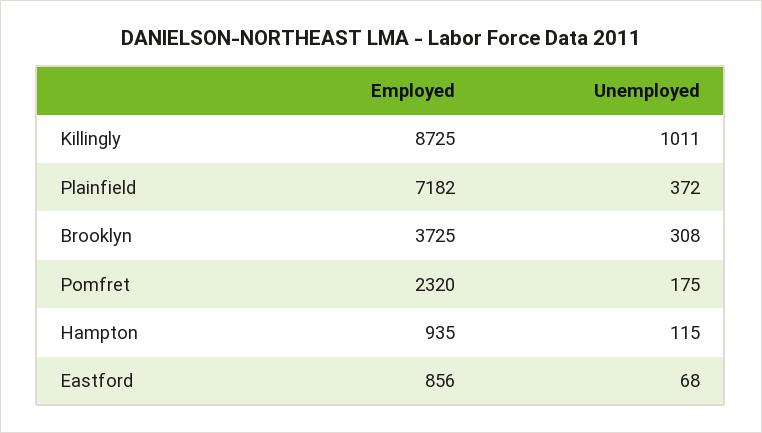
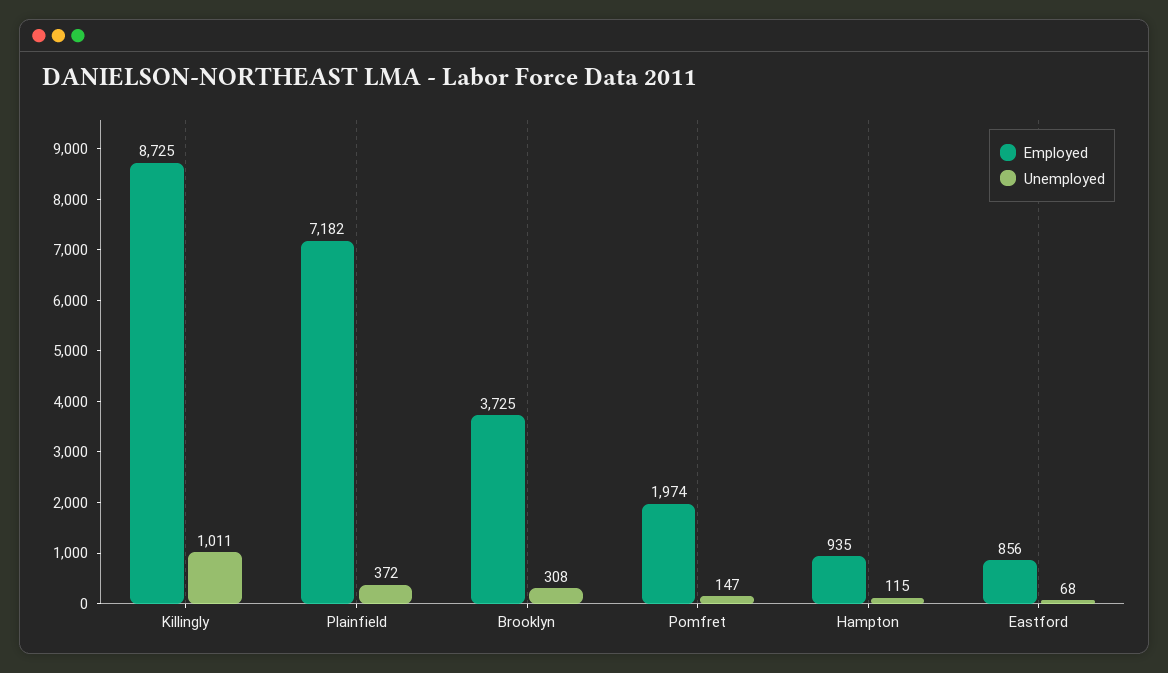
  {
    "Employed": {
      "Killingly": 8725,
      "Plainfield": 7182,
      "Brooklyn": 3725,
-     "Pomfret": 2320,
+     "Pomfret": 1974,
      "Hampton": 935,
      "Eastford": 856
    },
    "Unemployed": {
      "Killingly": 1011,
      "Plainfield": 372,
      "Brooklyn": 308,
-     "Pomfret": 175,
+     "Pomfret": 147,
      "Hampton": 115,
      "Eastford": 68
    }
  }

